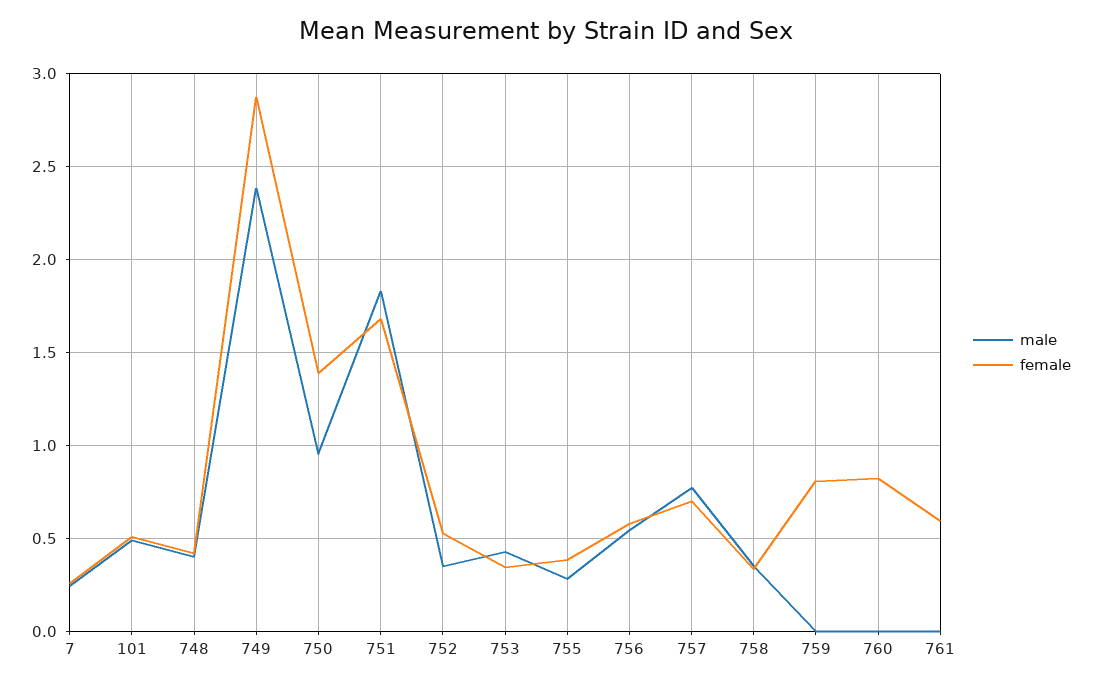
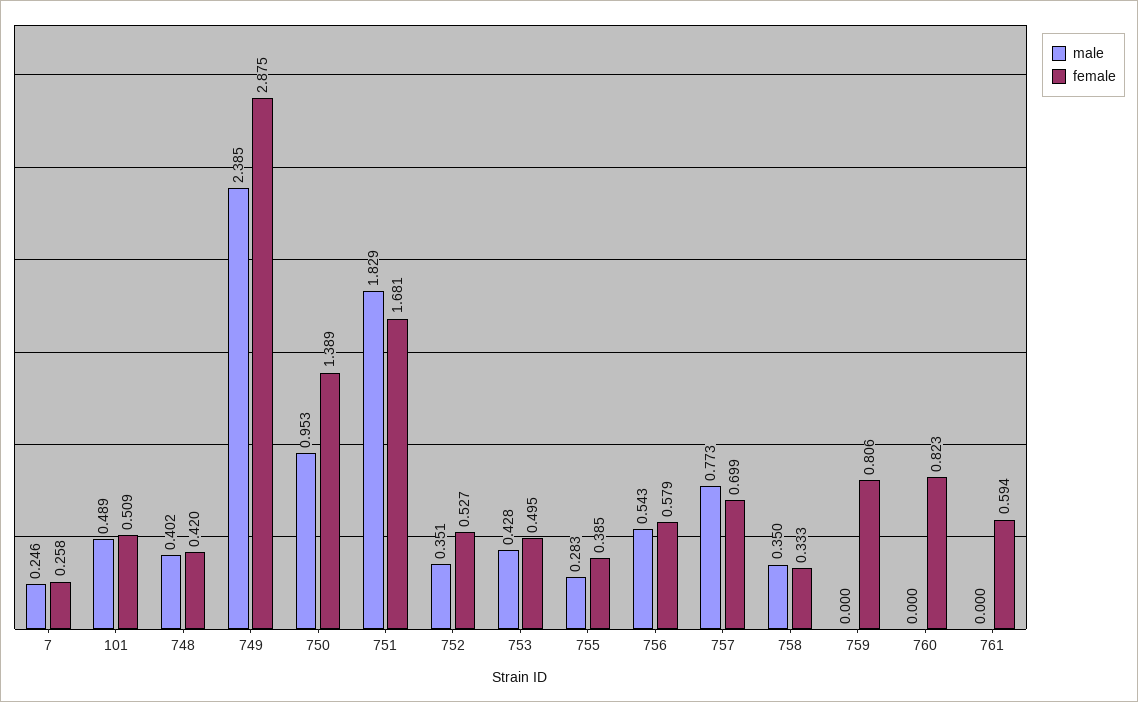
  {
    "male": {
      "7": 0.246,
      "101": 0.489,
      "748": 0.402,
      "749": 2.385,
      "750": 0.953,
      "751": 1.829,
      "752": 0.351,
      "753": 0.428,
      "755": 0.283,
      "756": 0.543,
      "757": 0.773,
      "758": 0.35,
      "759": 0,
      "760": 0,
      "761": 0
    },
    "female": {
      "7": 0.258,
      "101": 0.509,
      "748": 0.42,
      "749": 2.875,
      "750": 1.389,
      "751": 1.681,
      "752": 0.527,
-     "753": 0.35,
+     "753": 0.495,
      "755": 0.385,
      "756": 0.579,
      "757": 0.699,
      "758": 0.333,
      "759": 0.806,
      "760": 0.823,
      "761": 0.594
    }
  }

